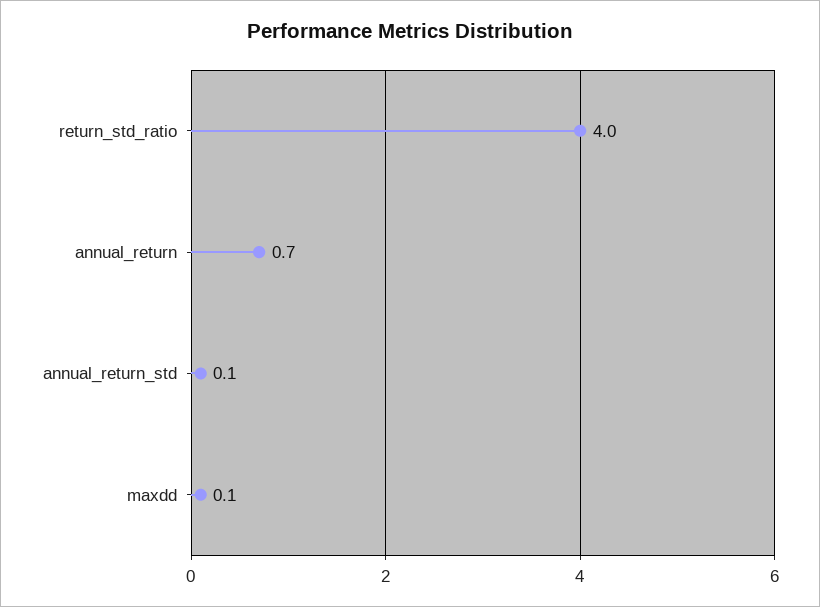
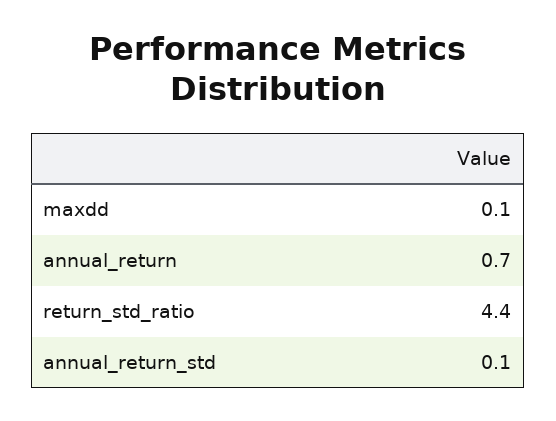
  {
-   "return_std_ratio": 4,
+   "return_std_ratio": 4.4,
    "annual_return": 0.7,
    "annual_return_std": 0.1,
    "maxdd": 0.1
  }

